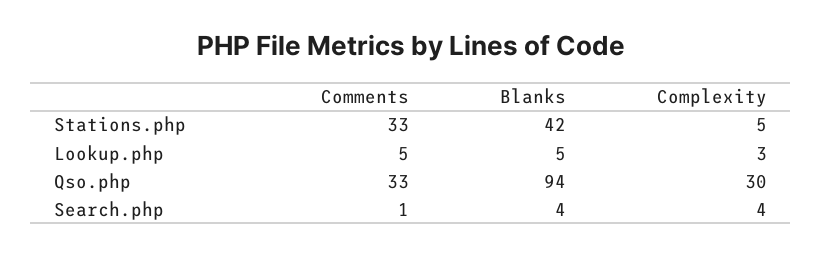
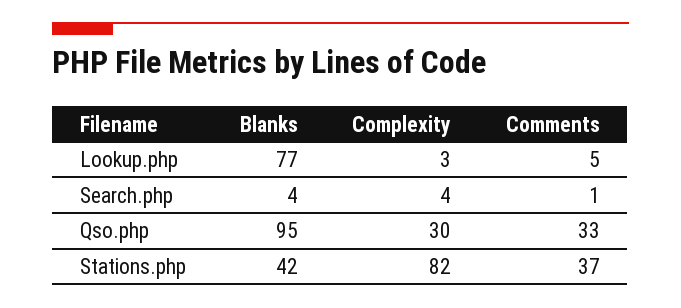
  {
    "Comments": {
-     "Stations.php": 33,
+     "Stations.php": 37,
      "Lookup.php": 5,
      "Qso.php": 33,
      "Search.php": 1
    },
    "Blanks": {
      "Stations.php": 42,
-     "Lookup.php": 5,
+     "Lookup.php": 77,
-     "Qso.php": 94,
+     "Qso.php": 95,
      "Search.php": 4
    },
    "Complexity": {
-     "Stations.php": 5,
+     "Stations.php": 82,
      "Lookup.php": 3,
      "Qso.php": 30,
      "Search.php": 4
    }
  }

